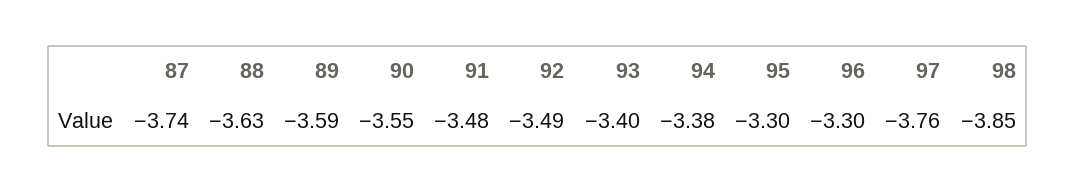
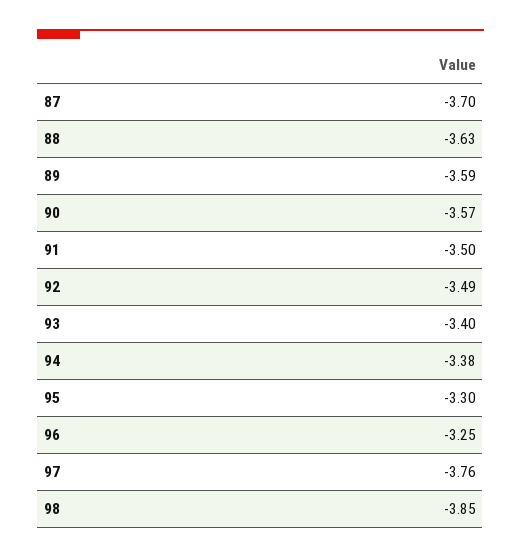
  {
-   "87": -3.74,
+   "87": -3.7,
    "88": -3.63,
    "89": -3.59,
-   "90": -3.55,
+   "90": -3.57,
-   "91": -3.48,
+   "91": -3.5,
    "92": -3.49,
    "93": -3.4,
    "94": -3.38,
    "95": -3.3,
-   "96": -3.3,
+   "96": -3.25,
    "97": -3.76,
    "98": -3.85
  }

